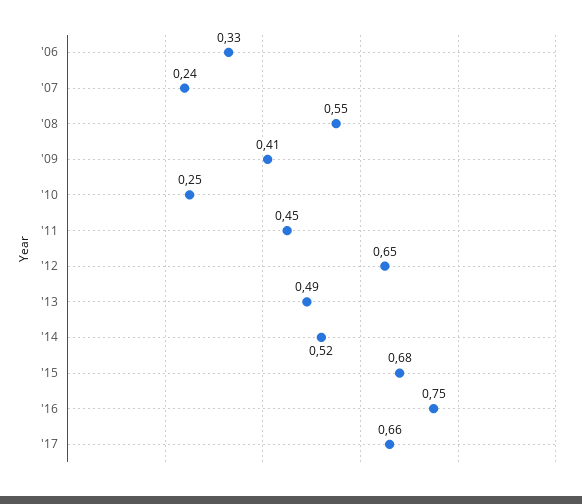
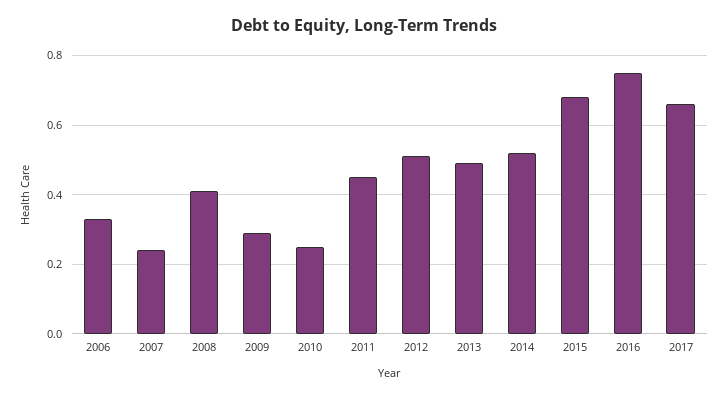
  {
    "'06": 0.33,
    "'07": 0.24,
-   "'08": 0.55,
+   "'08": 0.4,
-   "'09": 0.41,
+   "'09": 0.3,
    "'10": 0.25,
    "'11": 0.45,
-   "'12": 0.65,
+   "'12": 0.5,
    "'13": 0.49,
    "'14": 0.52,
    "'15": 0.68,
    "'16": 0.75,
    "'17": 0.66
  }

